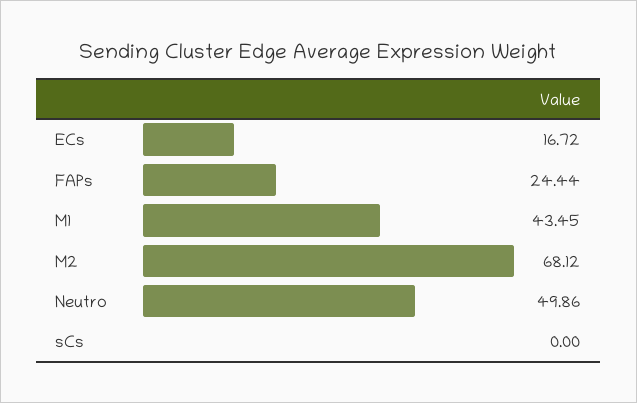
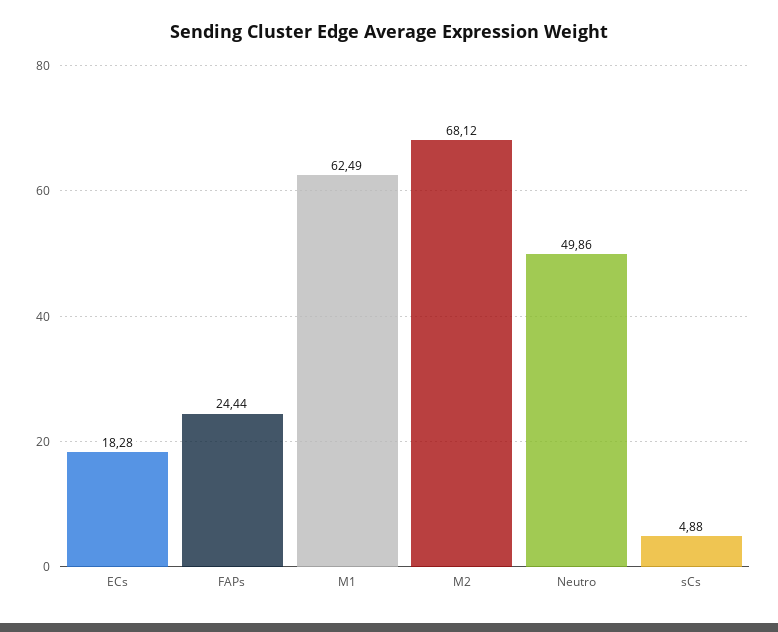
  {
-   "ECs": 16.72,
+   "ECs": 18.28,
    "FAPs": 24.44,
-   "M1": 43.45,
+   "M1": 62.49,
    "M2": 68.12,
    "Neutro": 49.86,
-   "sCs": 0
+   "sCs": 4.88
  }

